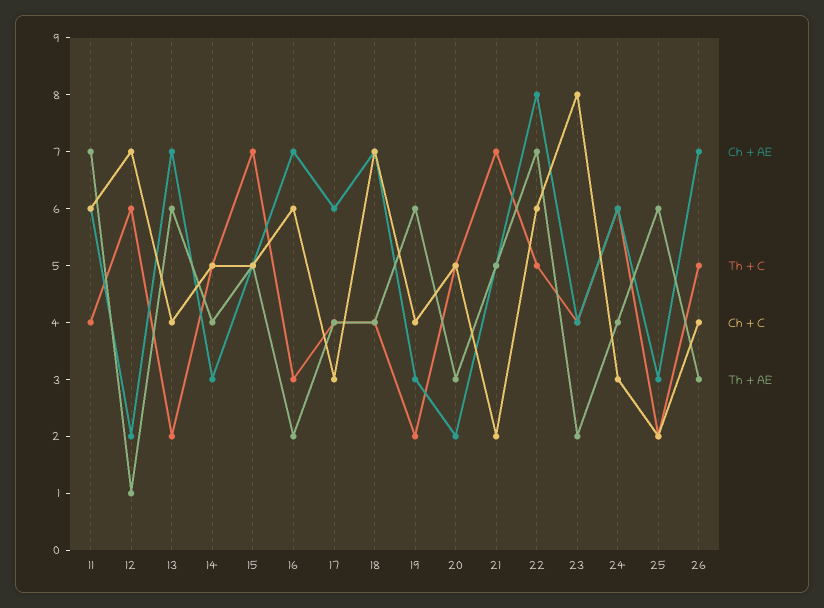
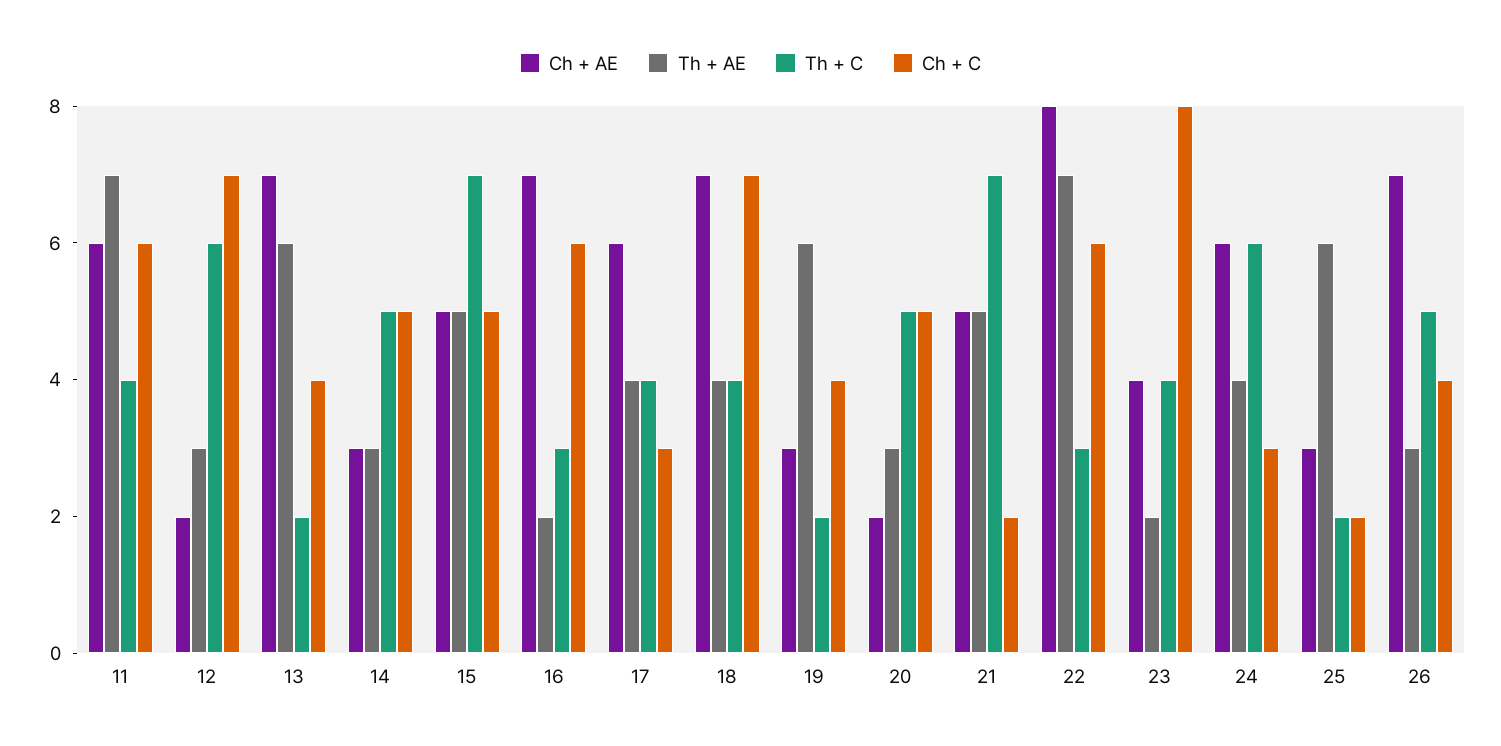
  {
    "Ch + AE": {
      "11": 6,
      "12": 2,
      "13": 7,
      "14": 3,
      "15": 5,
      "16": 7,
      "17": 6,
      "18": 7,
      "19": 3,
      "20": 2,
      "21": 5,
      "22": 8,
      "23": 4,
      "24": 6,
      "25": 3,
      "26": 7
    },
    "Th + C": {
      "11": 4,
      "12": 6,
      "13": 2,
      "14": 5,
      "15": 7,
      "16": 3,
      "17": 4,
      "18": 4,
      "19": 2,
      "20": 5,
      "21": 7,
-     "22": 5,
+     "22": 3,
      "23": 4,
      "24": 6,
      "25": 2,
      "26": 5
    },
    "Ch + C": {
      "11": 6,
      "12": 7,
      "13": 4,
      "14": 5,
      "15": 5,
      "16": 6,
      "17": 3,
      "18": 7,
      "19": 4,
      "20": 5,
      "21": 2,
      "22": 6,
      "23": 8,
      "24": 3,
      "25": 2,
      "26": 4
    },
    "Th + AE": {
      "11": 7,
-     "12": 1,
+     "12": 3,
      "13": 6,
-     "14": 4,
+     "14": 3,
      "15": 5,
      "16": 2,
      "17": 4,
      "18": 4,
      "19": 6,
      "20": 3,
      "21": 5,
      "22": 7,
      "23": 2,
      "24": 4,
      "25": 6,
      "26": 3
    }
  }

